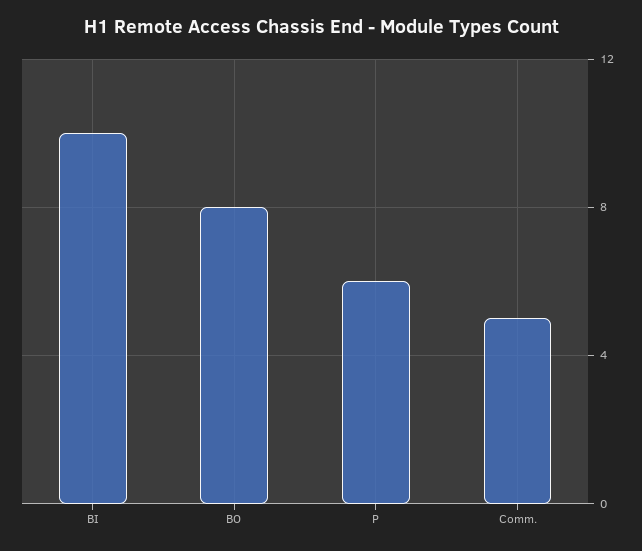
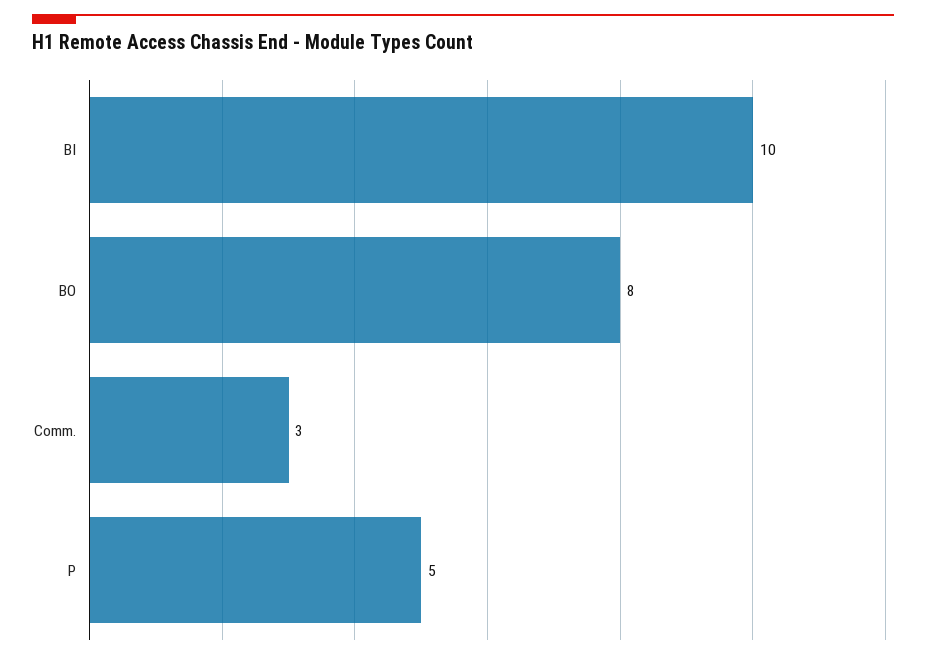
  {
    "BI": 10,
    "BO": 8,
-   "P": 6,
+   "P": 5,
-   "Comm.": 5
+   "Comm.": 3
  }

